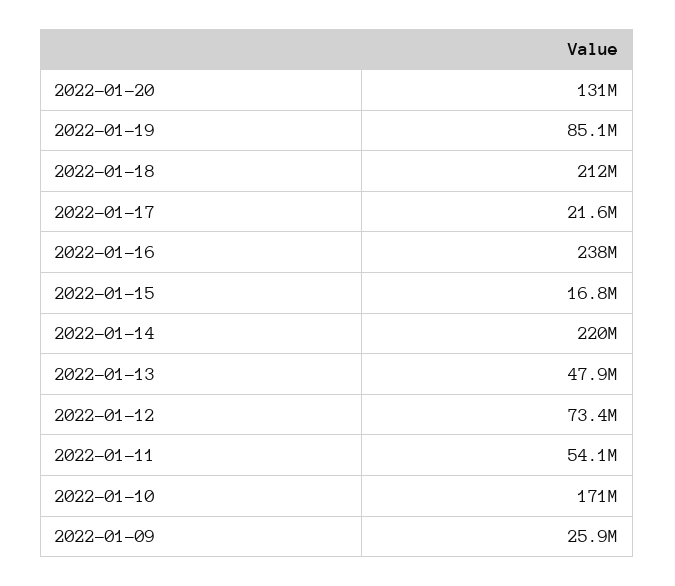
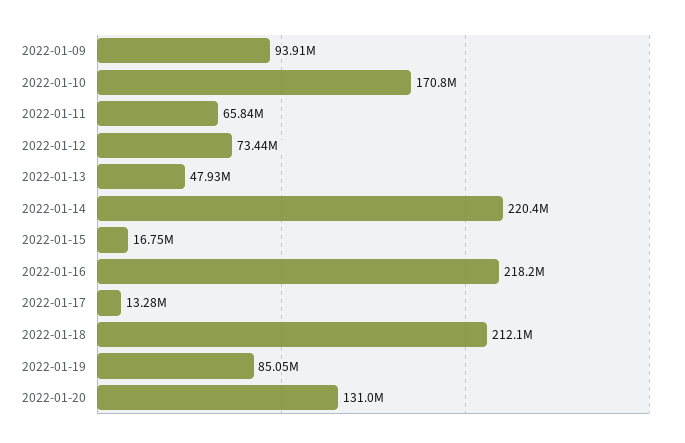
  {
    "2022-01-20": 131000000,
    "2022-01-19": 85050000,
    "2022-01-18": 212100000,
-   "2022-01-17": 21600000,
+   "2022-01-17": 13280000,
-   "2022-01-16": 238000000,
+   "2022-01-16": 218200000,
    "2022-01-15": 16750000,
    "2022-01-14": 220400000,
    "2022-01-13": 47930000,
    "2022-01-12": 73440000,
-   "2022-01-11": 54100000,
+   "2022-01-11": 65840000,
    "2022-01-10": 170800000,
-   "2022-01-09": 25900000
+   "2022-01-09": 93910000
  }

